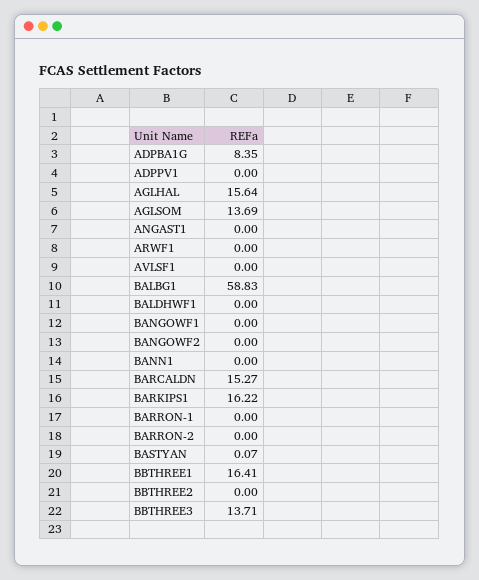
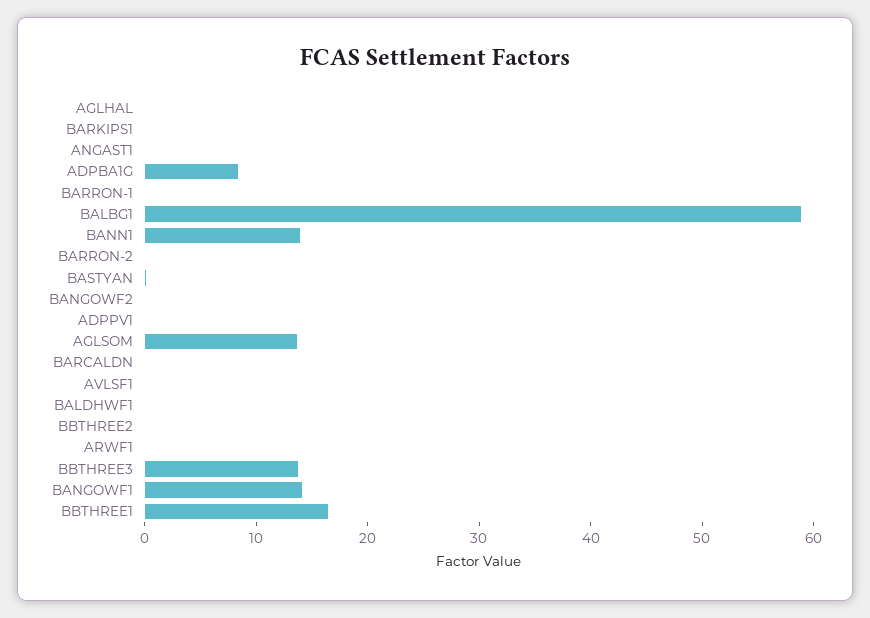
  {
    "ADPBA1G": 8.35,
    "ADPPV1": 0,
-   "AGLHAL": 15.64,
+   "AGLHAL": 0,
    "AGLSOM": 13.69,
    "ANGAST1": 0,
    "ARWF1": 0,
    "AVLSF1": 0,
    "BALBG1": 58.83,
    "BALDHWF1": 0,
-   "BANGOWF1": 0,
+   "BANGOWF1": 14,
    "BANGOWF2": 0,
-   "BANN1": 0,
+   "BANN1": 14,
-   "BARCALDN": 15.27,
+   "BARCALDN": 0,
-   "BARKIPS1": 16.22,
+   "BARKIPS1": 0,
    "BARRON-1": 0,
    "BARRON-2": 0,
    "BASTYAN": 0.07,
    "BBTHREE1": 16.41,
    "BBTHREE2": 0,
    "BBTHREE3": 13.71
  }

